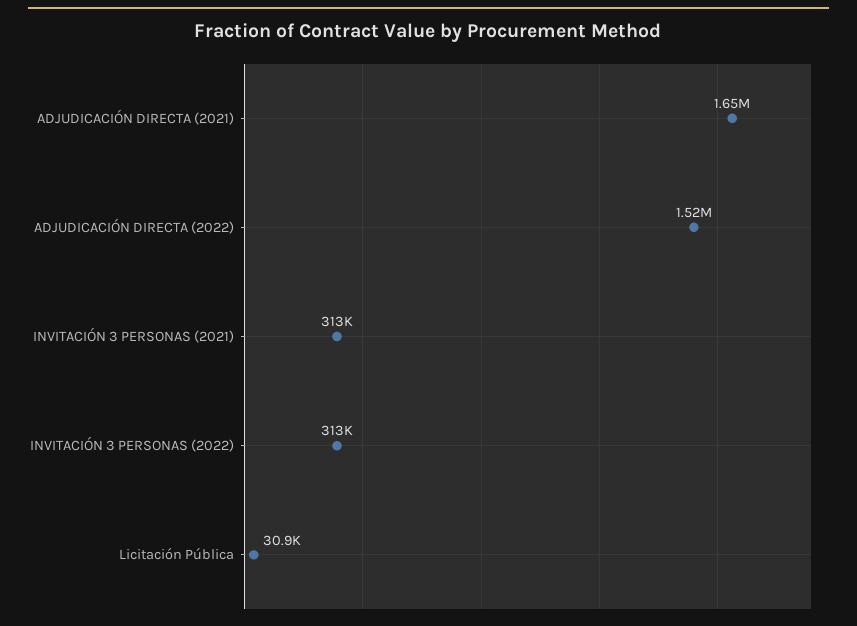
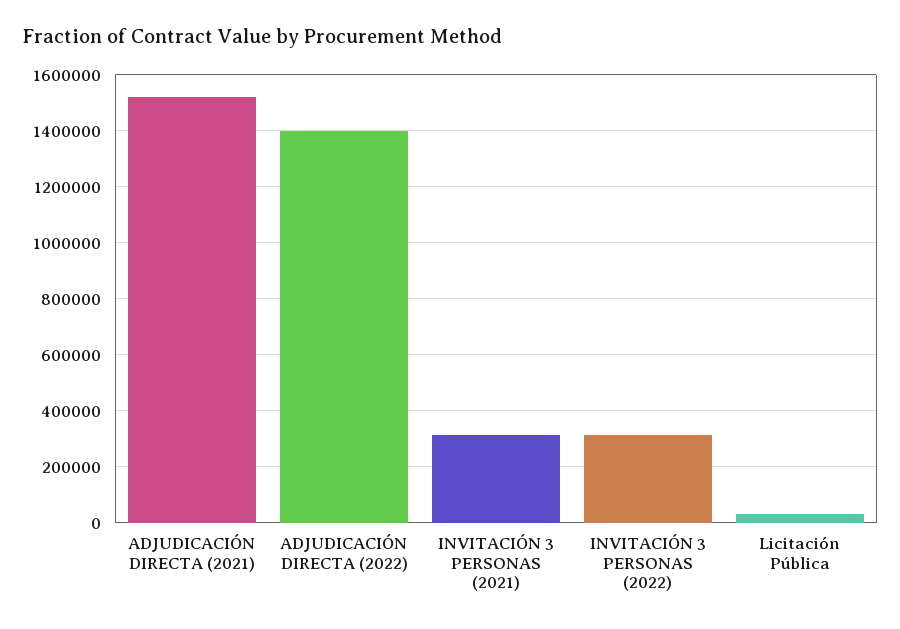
  {
-   "ADJUDICACIÓN DIRECTA (2021)": 1650000,
+   "ADJUDICACIÓN DIRECTA (2021)": 1525000,
-   "ADJUDICACIÓN DIRECTA (2022)": 1520000,
+   "ADJUDICACIÓN DIRECTA (2022)": 1400000,
    "INVITACIÓN 3 PERSONAS (2021)": 313000,
    "INVITACIÓN 3 PERSONAS (2022)": 313000,
    "Licitación Pública": 30900
  }

